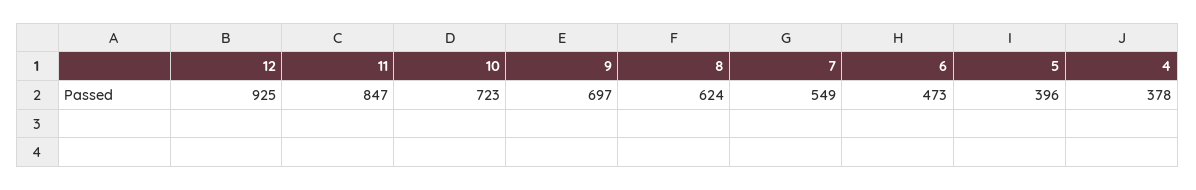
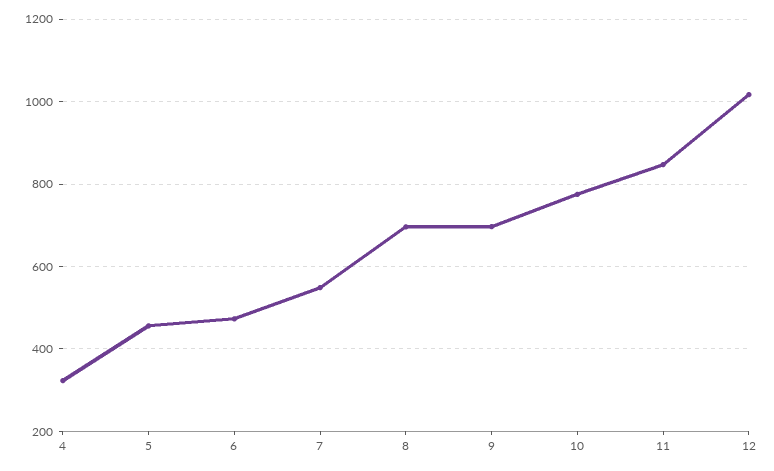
  {
-   "12": 925,
+   "12": 1020,
    "11": 847,
-   "10": 723,
+   "10": 780,
    "9": 697,
-   "8": 624,
+   "8": 700,
    "7": 549,
    "6": 473,
-   "5": 396,
+   "5": 460,
-   "4": 378
+   "4": 320
  }

